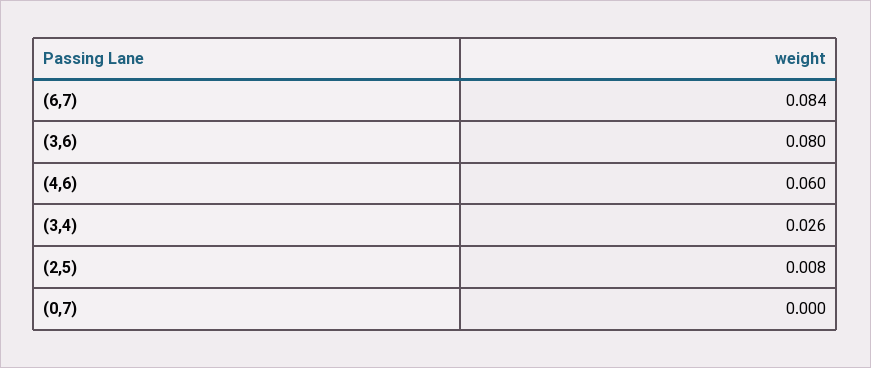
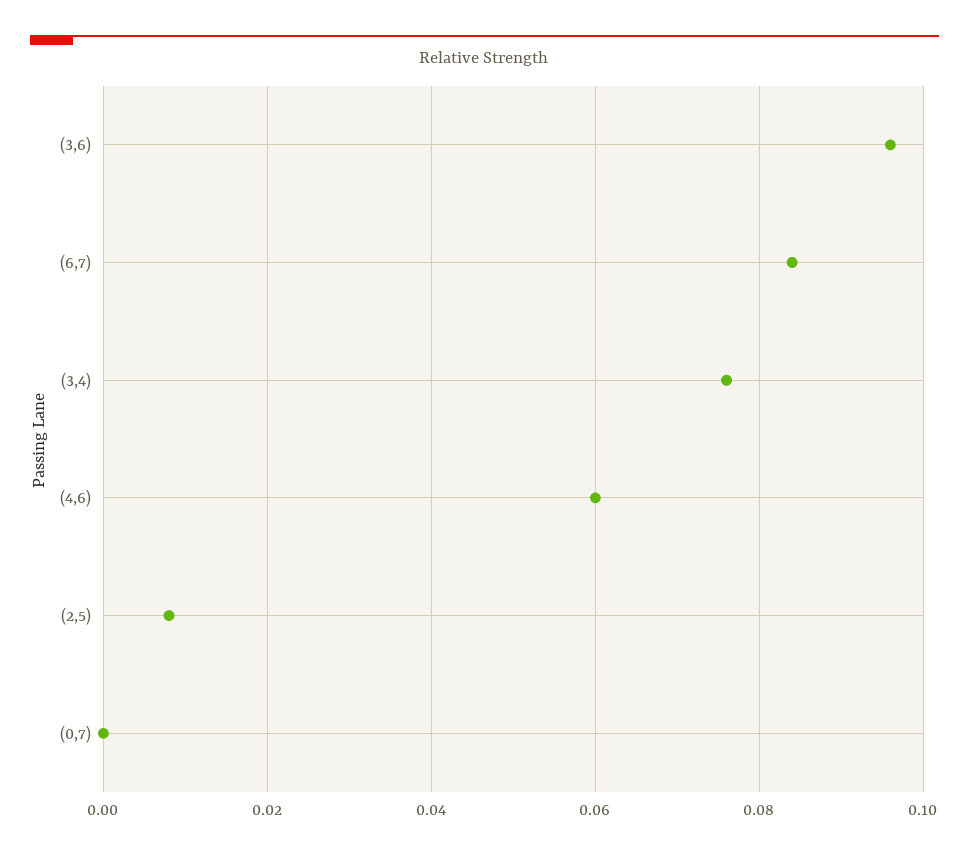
  {
    "(6,7)": 0.084,
-   "(3,6)": 0.08,
+   "(3,6)": 0.095,
    "(4,6)": 0.06,
-   "(3,4)": 0.026,
+   "(3,4)": 0.075,
    "(2,5)": 0.008,
    "(0,7)": 0
  }

